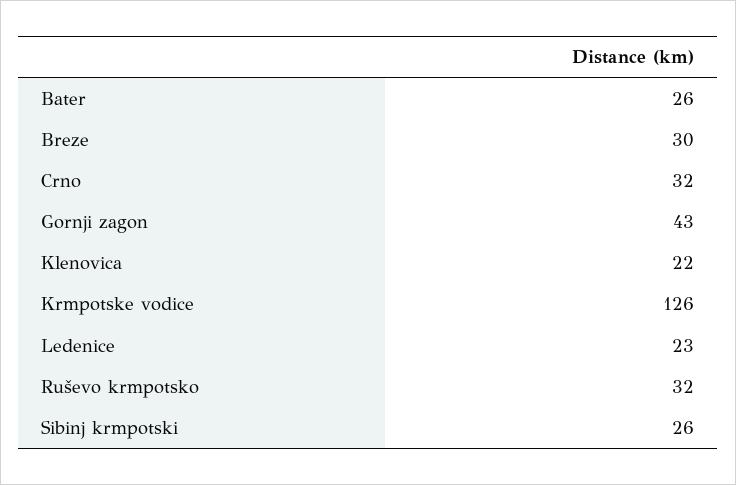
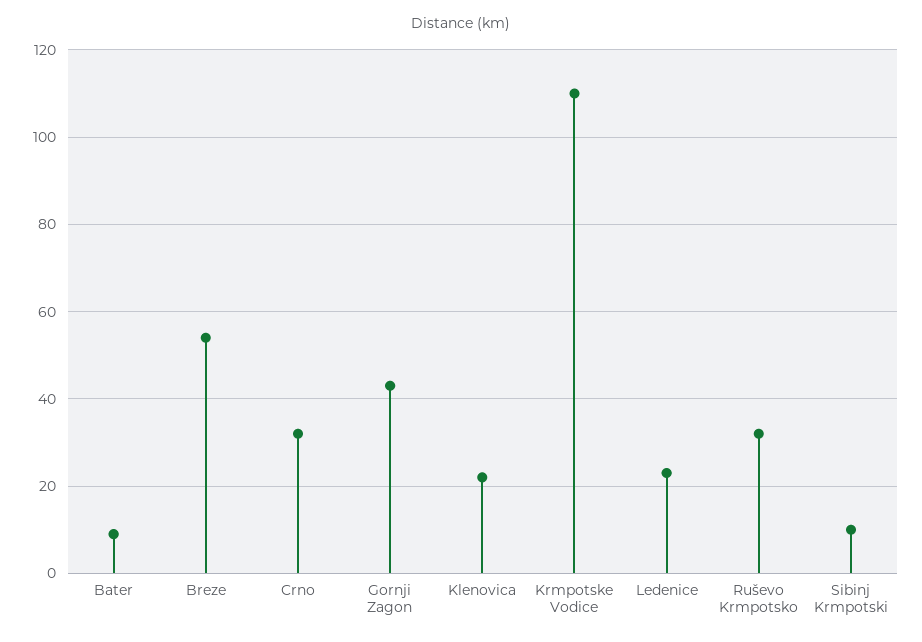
  {
-   "Bater": 26,
+   "Bater": 10,
-   "Breze": 30,
+   "Breze": 55,
    "Crno": 32,
    "Gornji zagon": 43,
    "Klenovica": 22,
-   "Krmpotske vodice": 126,
+   "Krmpotske vodice": 110,
    "Ledenice": 23,
    "Ruševo krmpotsko": 32,
-   "Sibinj krmpotski": 26
+   "Sibinj krmpotski": 10
  }

